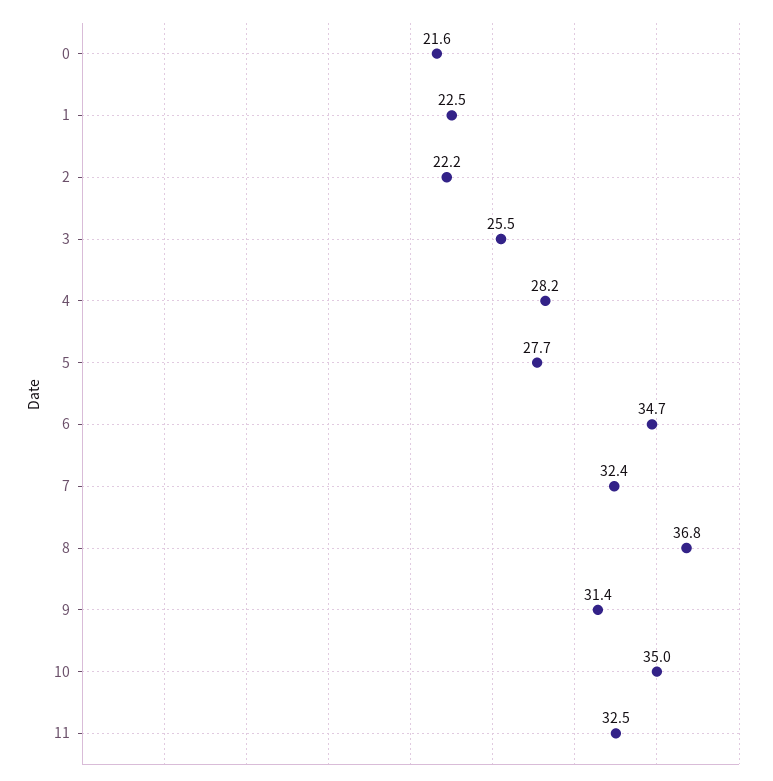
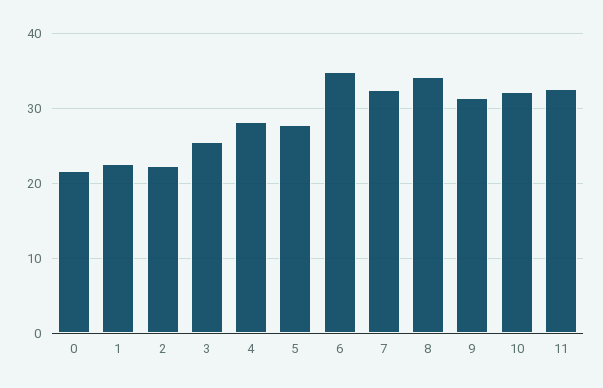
  {
    "0": 21.6,
    "1": 22.5,
    "2": 22.2,
    "3": 25.5,
    "4": 28.2,
    "5": 27.7,
    "6": 34.7,
    "7": 32.4,
-   "8": 36.8,
+   "8": 34,
    "9": 31.4,
-   "10": 35,
+   "10": 32,
    "11": 32.5
  }

